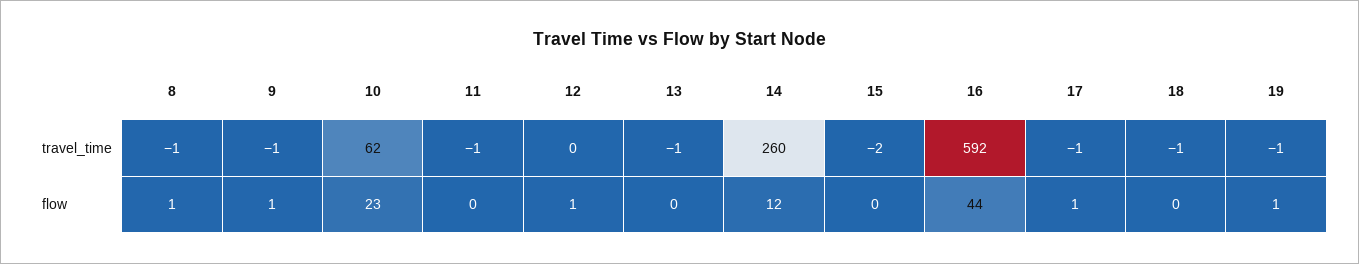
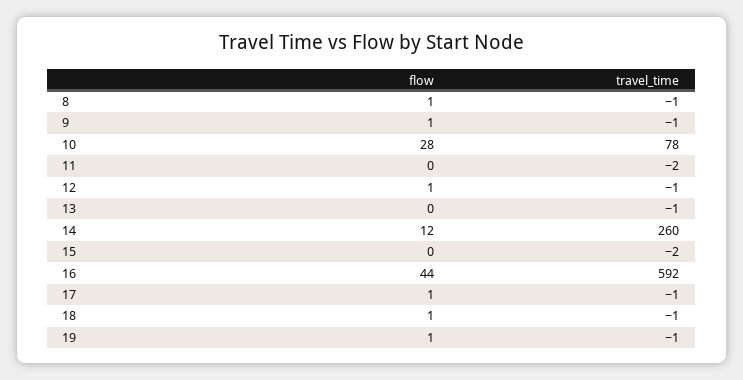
  {
    "8": {
      "travel_time": -1,
      "flow": 1
    },
    "9": {
      "travel_time": -1,
      "flow": 1
    },
    "10": {
-     "travel_time": 62,
+     "travel_time": 78,
-     "flow": 23
+     "flow": 28
    },
    "11": {
-     "travel_time": -1,
+     "travel_time": -2,
      "flow": 0
    },
    "12": {
-     "travel_time": 0,
+     "travel_time": -1,
      "flow": 1
    },
    "13": {
      "travel_time": -1,
      "flow": 0
    },
    "14": {
      "travel_time": 260,
      "flow": 12
    },
    "15": {
      "travel_time": -2,
      "flow": 0
    },
    "16": {
      "travel_time": 592,
      "flow": 44
    },
    "17": {
      "travel_time": -1,
      "flow": 1
    },
    "18": {
      "travel_time": -1,
-     "flow": 0
+     "flow": 1
    },
    "19": {
      "travel_time": -1,
      "flow": 1
    }
  }

